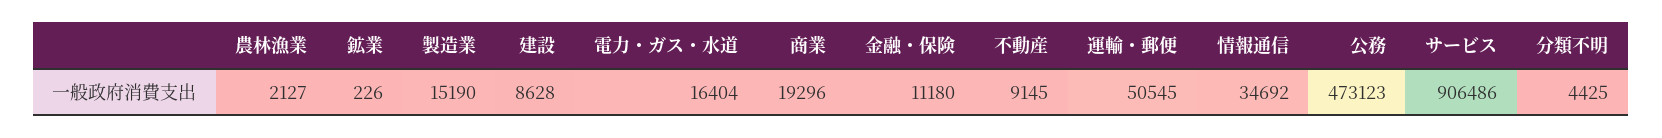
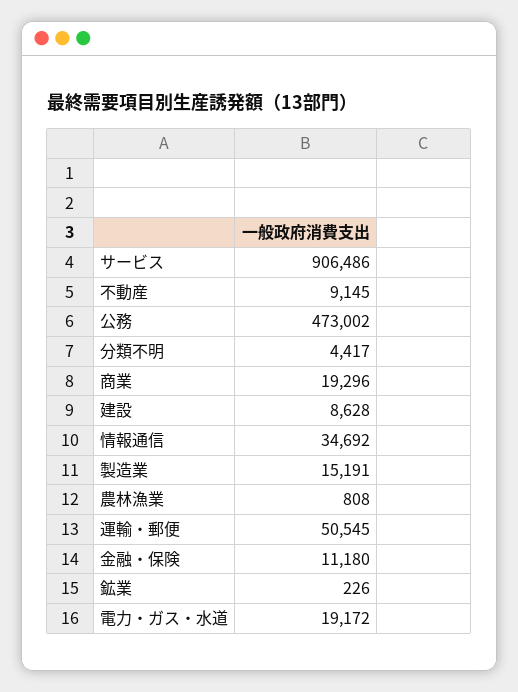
  {
-   "農林漁業": 2127,
+   "農林漁業": 808,
    "鉱業": 226,
-   "製造業": 15190,
+   "製造業": 15191,
    "建設": 8628,
-   "電力・ガス・水道": 16404,
+   "電力・ガス・水道": 19172,
    "商業": 19296,
    "金融・保険": 11180,
    "不動産": 9145,
    "運輸・郵便": 50545,
    "情報通信": 34692,
-   "公務": 473123,
+   "公務": 473002,
    "サービス": 906486,
-   "分類不明": 4425
+   "分類不明": 4417
  }

